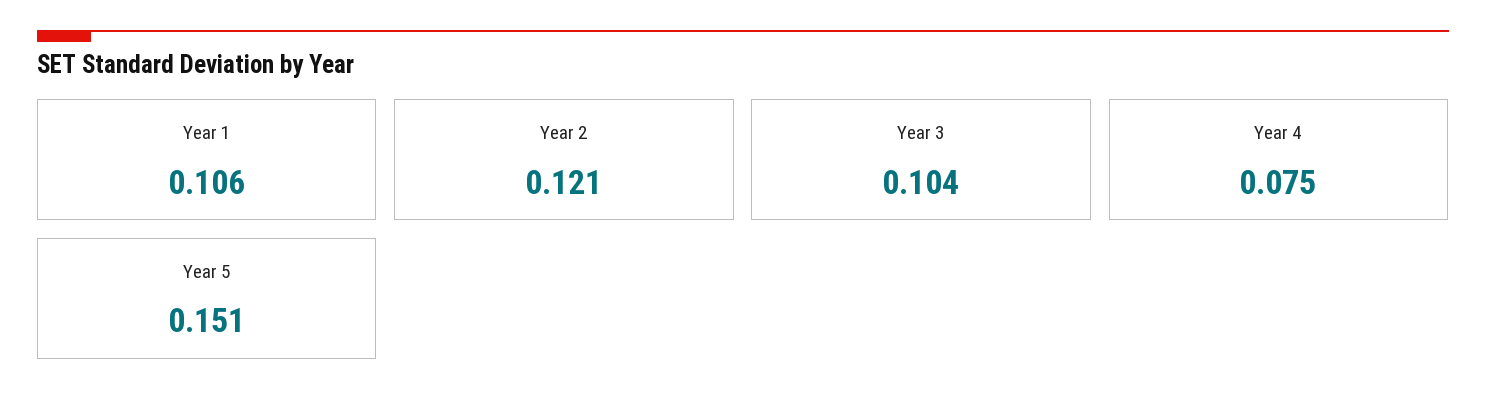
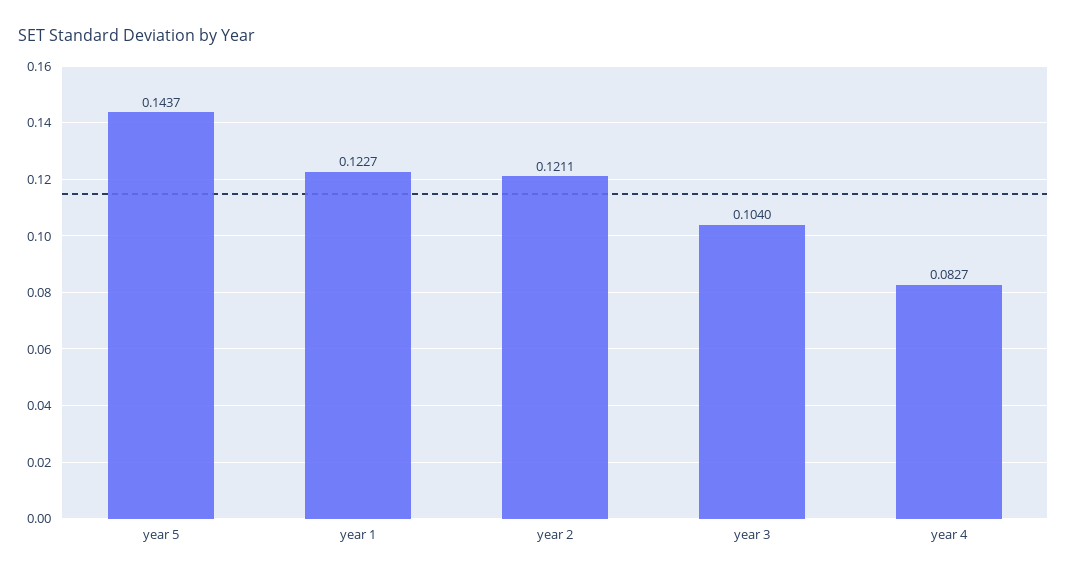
  {
-   "Year 1": 0.106,
+   "Year 1": 0.1227,
    "Year 2": 0.1211,
    "Year 3": 0.104,
-   "Year 4": 0.075,
+   "Year 4": 0.0827,
-   "Year 5": 0.151
+   "Year 5": 0.1437
  }

